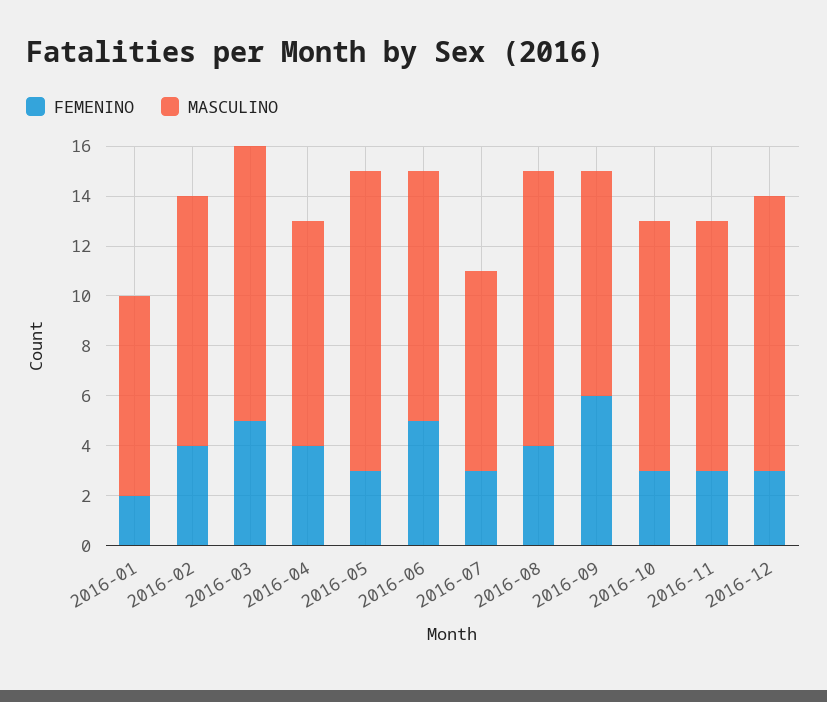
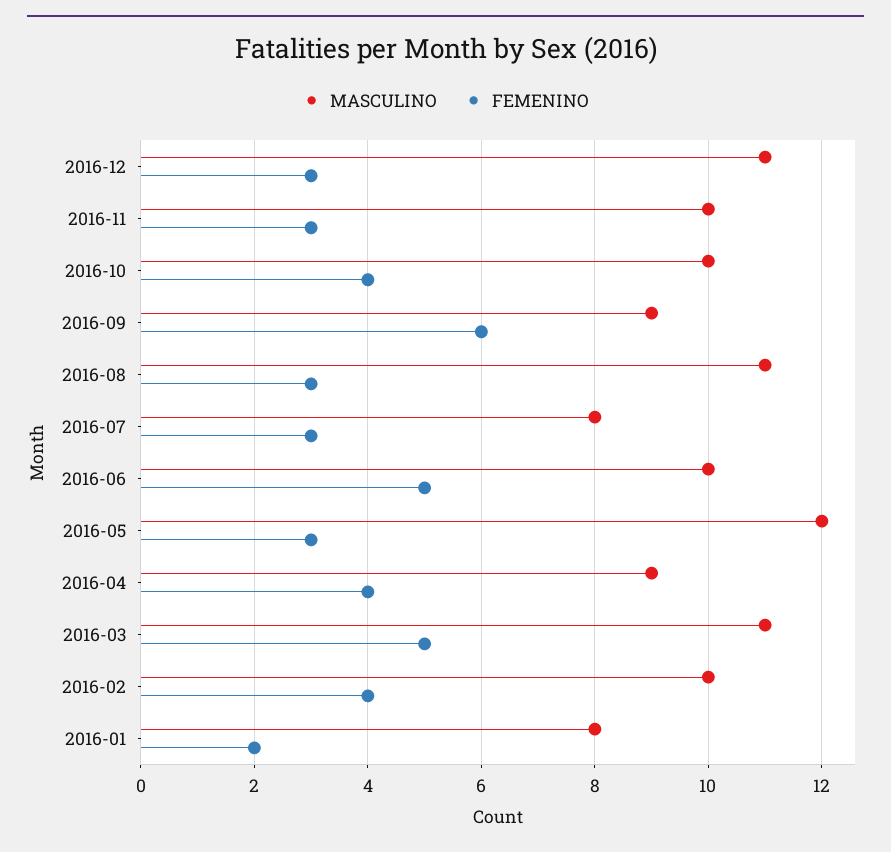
  {
    "FEMENINO": {
      "2016-01": 2,
      "2016-02": 4,
      "2016-03": 5,
      "2016-04": 4,
      "2016-05": 3,
      "2016-06": 5,
      "2016-07": 3,
-     "2016-08": 4,
+     "2016-08": 3,
      "2016-09": 6,
-     "2016-10": 3,
+     "2016-10": 4,
      "2016-11": 3,
      "2016-12": 3
    },
    "MASCULINO": {
      "2016-01": 8,
      "2016-02": 10,
      "2016-03": 11,
      "2016-04": 9,
      "2016-05": 12,
      "2016-06": 10,
      "2016-07": 8,
      "2016-08": 11,
      "2016-09": 9,
      "2016-10": 10,
      "2016-11": 10,
      "2016-12": 11
    }
  }

